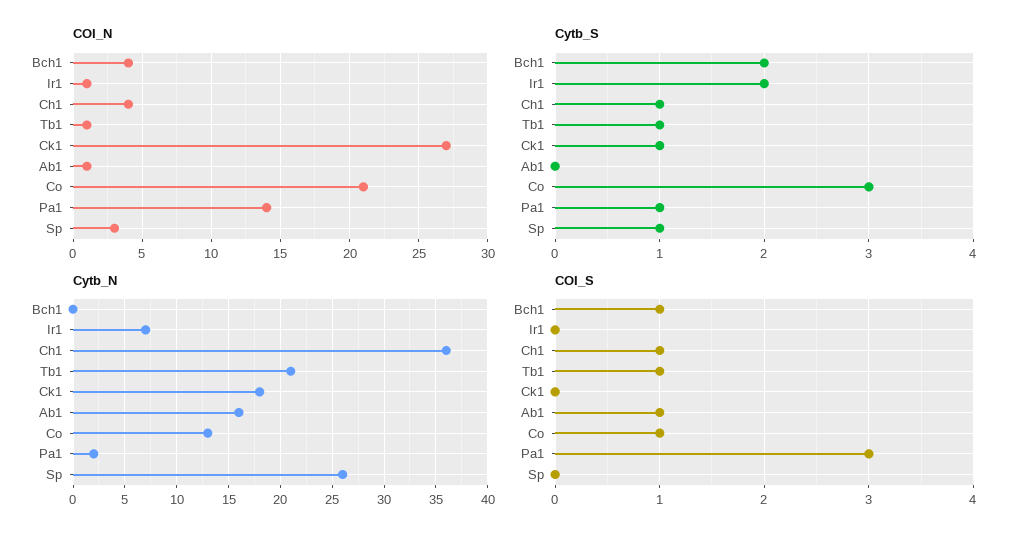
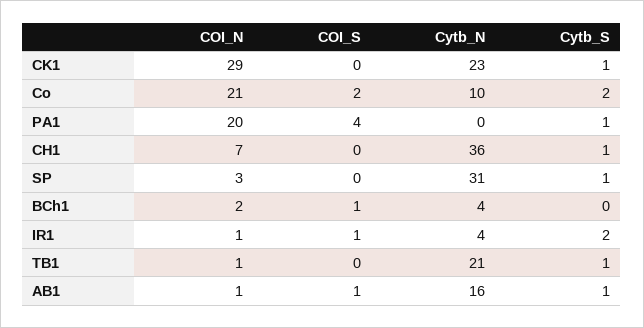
  {
    "COI_N": {
-     "Bch1": 4,
+     "Bch1": 2,
      "Ir1": 1,
-     "Ch1": 4,
+     "Ch1": 7,
      "Tb1": 1,
-     "Ck1": 27,
+     "Ck1": 29,
      "Ab1": 1,
      "Co": 21,
-     "Pa1": 14,
+     "Pa1": 20,
      "Sp": 3
    },
    "Cytb_S": {
-     "Bch1": 2,
+     "Bch1": 0,
      "Ir1": 2,
      "Ch1": 1,
      "Tb1": 1,
      "Ck1": 1,
-     "Ab1": 0,
+     "Ab1": 1,
-     "Co": 3,
+     "Co": 2,
      "Pa1": 1,
      "Sp": 1
    },
    "Cytb_N": {
-     "Bch1": 0,
+     "Bch1": 4,
-     "Ir1": 7,
+     "Ir1": 4,
      "Ch1": 36,
      "Tb1": 21,
-     "Ck1": 18,
+     "Ck1": 23,
      "Ab1": 16,
-     "Co": 13,
+     "Co": 10,
-     "Pa1": 2,
+     "Pa1": 0,
-     "Sp": 26
+     "Sp": 31
    },
    "COI_S": {
      "Bch1": 1,
-     "Ir1": 0,
+     "Ir1": 1,
-     "Ch1": 1,
+     "Ch1": 0,
-     "Tb1": 1,
+     "Tb1": 0,
      "Ck1": 0,
      "Ab1": 1,
-     "Co": 1,
+     "Co": 2,
-     "Pa1": 3,
+     "Pa1": 4,
      "Sp": 0
    }
  }

